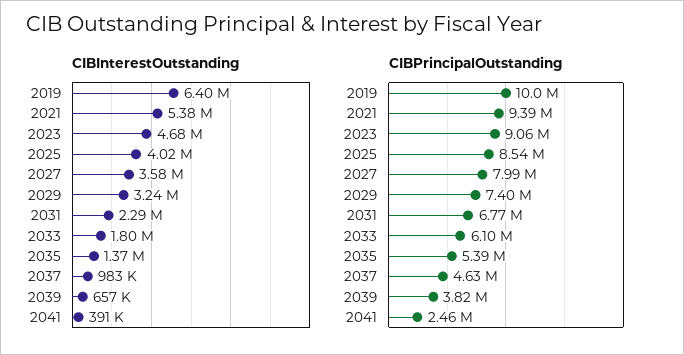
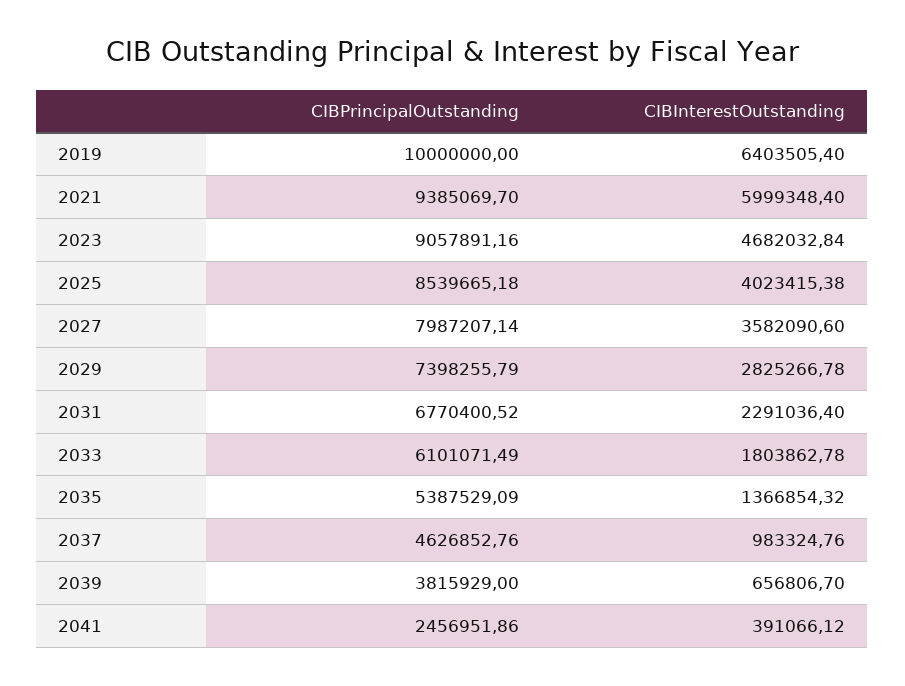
  {
    "CIBInterestOutstanding": {
      "2019": 6403505.4,
-     "2021": 5380000,
+     "2021": 5999348.4,
      "2023": 4682032.84,
      "2025": 4023415.38,
      "2027": 3582090.6,
-     "2029": 3240000,
+     "2029": 2825266.78,
      "2031": 2291036.4,
      "2033": 1803862.78,
      "2035": 1366854.32,
      "2037": 983324.76,
      "2039": 656806.7,
      "2041": 391066.12
    },
    "CIBPrincipalOutstanding": {
      "2019": 10000000,
      "2021": 9385069.7,
      "2023": 9057891.16,
      "2025": 8539665.18,
      "2027": 7987207.14,
      "2029": 7398255.79,
      "2031": 6770400.52,
      "2033": 6101071.49,
      "2035": 5387529.09,
      "2037": 4626852.76,
      "2039": 3815929,
      "2041": 2456951.86
    }
  }

